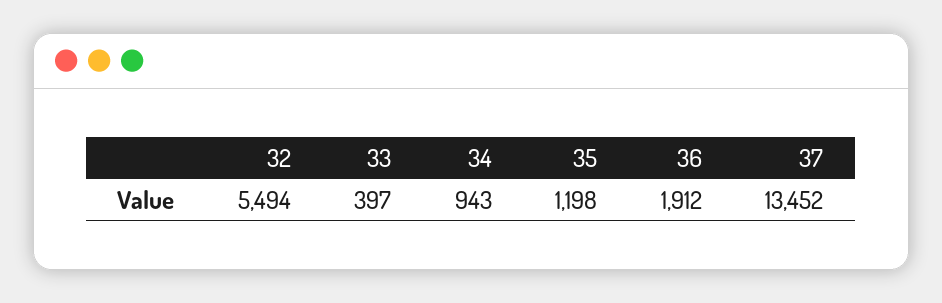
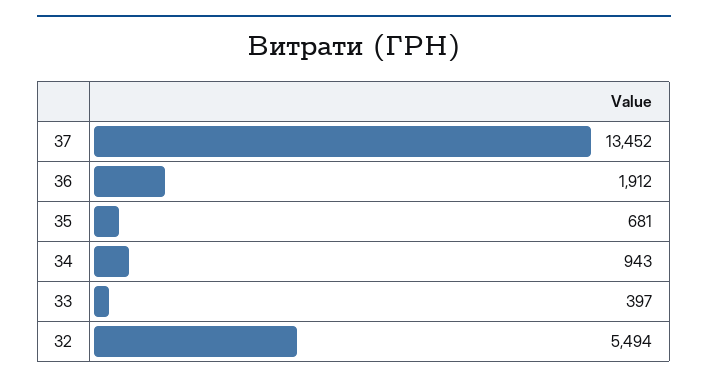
  {
    "32": 5494,
    "33": 397,
    "34": 943,
-   "35": 1198,
+   "35": 681,
    "36": 1912,
    "37": 13452
  }

